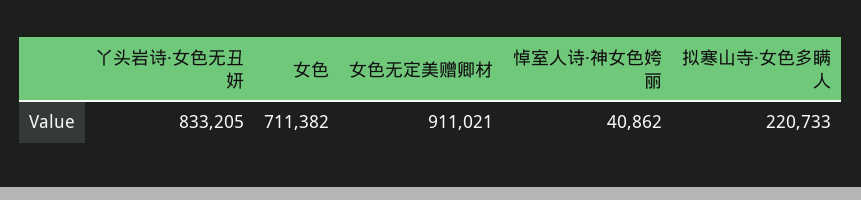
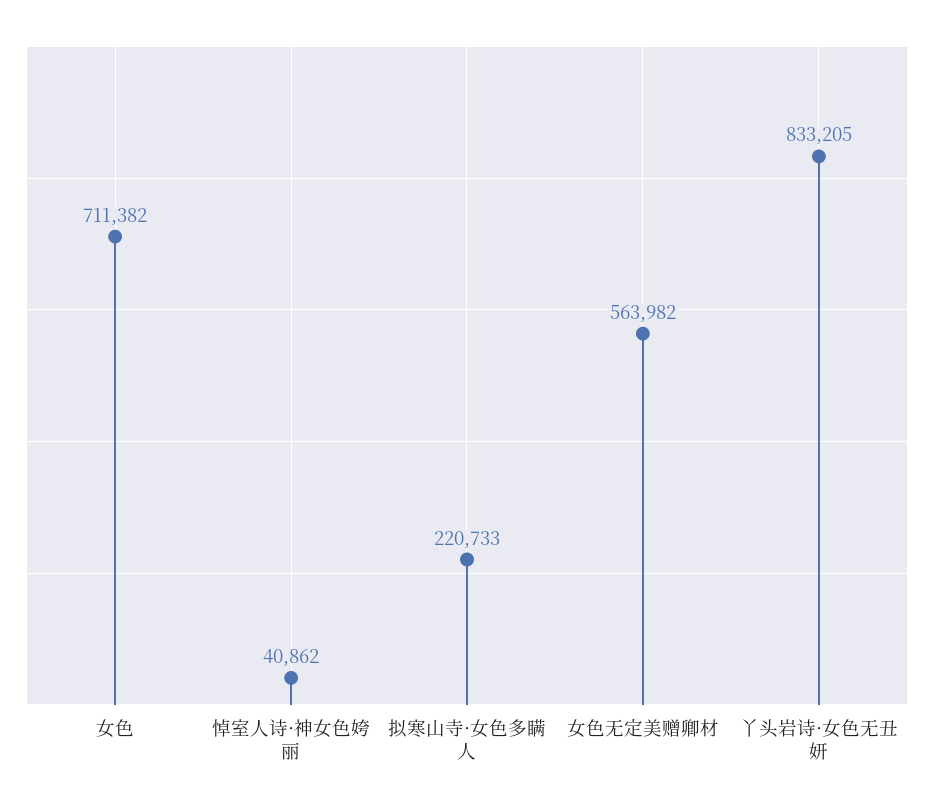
  {
    "丫头岩诗·女色无丑妍": 833205,
    "女色": 711382,
-   "女色无定美赠卿材": 911021,
+   "女色无定美赠卿材": 563982,
    "悼室人诗·神女色姱丽": 40862,
    "拟寒山寺·女色多瞒人": 220733
  }

